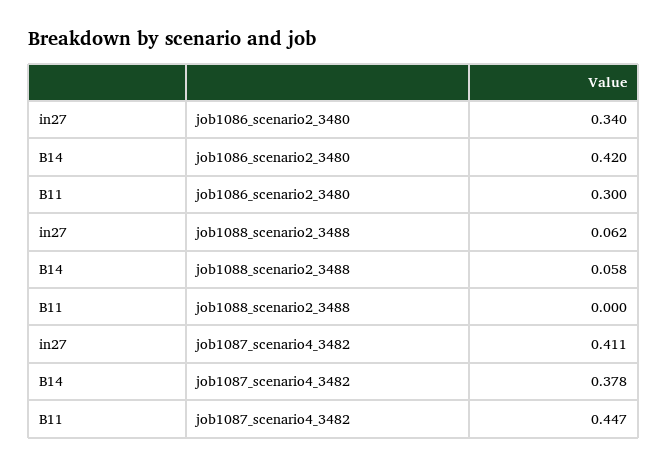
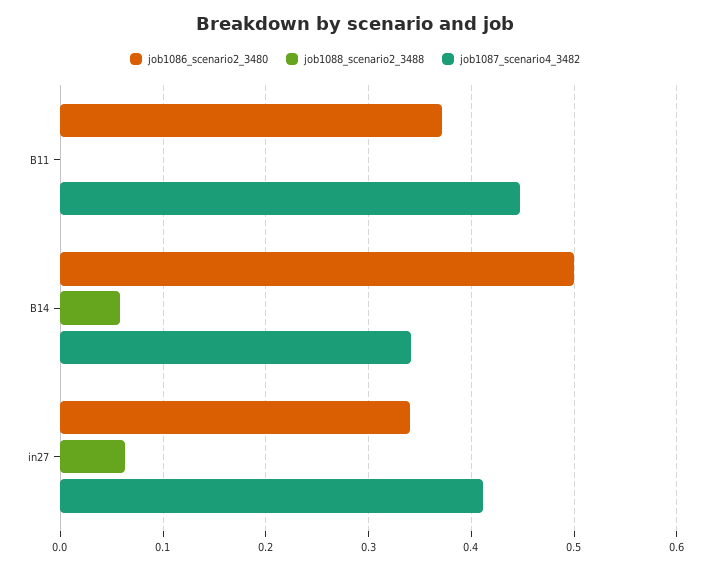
  {
    "job1086_scenario2_3480": {
      "in27": 0.34,
-     "B14": 0.42,
+     "B14": 0.5,
-     "B11": 0.3
+     "B11": 0.37
    },
    "job1088_scenario2_3488": {
      "in27": 0.062,
      "B14": 0.058,
      "B11": 0
    },
    "job1087_scenario4_3482": {
      "in27": 0.411,
-     "B14": 0.378,
+     "B14": 0.34,
      "B11": 0.447
    }
  }

